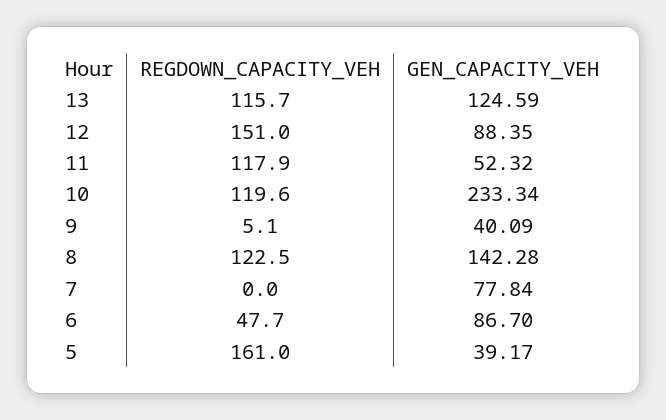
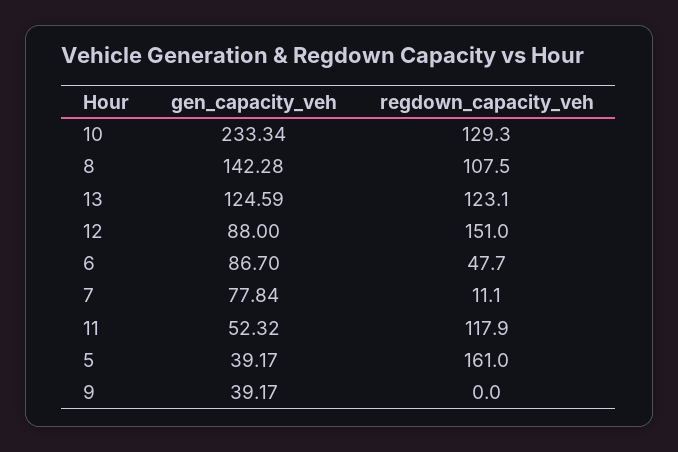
  {
    "REGDOWN_CAPACITY_VEH": {
-     "13": 115.7,
+     "13": 123.1,
      "12": 151,
      "11": 117.9,
-     "10": 119.6,
+     "10": 129.3,
-     "9": 5.1,
+     "9": 0,
-     "8": 122.5,
+     "8": 107.5,
-     "7": 0,
+     "7": 11.1,
      "6": 47.7,
      "5": 161
    },
    "GEN_CAPACITY_VEH": {
      "13": 124.59,
-     "12": 88.35,
+     "12": 88,
      "11": 52.32,
      "10": 233.34,
-     "9": 40.09,
+     "9": 39.17,
      "8": 142.28,
      "7": 77.84,
      "6": 86.7,
      "5": 39.17
    }
  }

